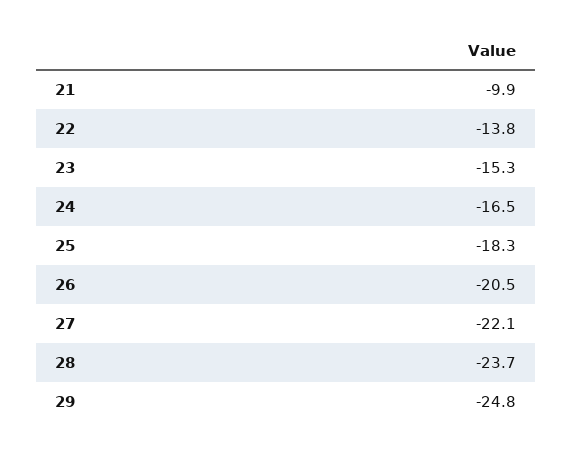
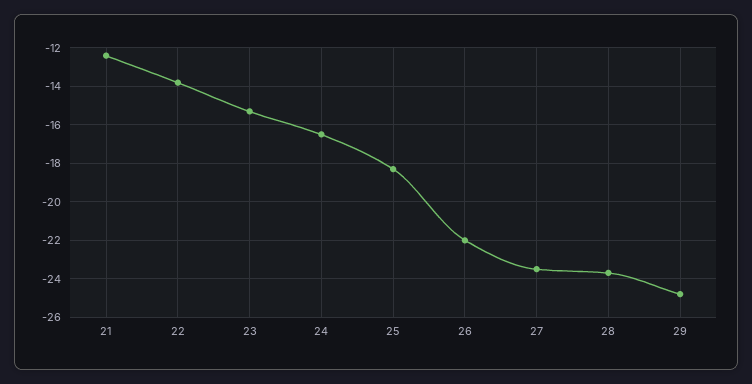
  {
-   "21": -9.9,
+   "21": -12.5,
    "22": -13.8,
    "23": -15.3,
    "24": -16.5,
    "25": -18.3,
-   "26": -20.5,
+   "26": -22,
-   "27": -22.1,
+   "27": -23.5,
    "28": -23.7,
    "29": -24.8
  }

